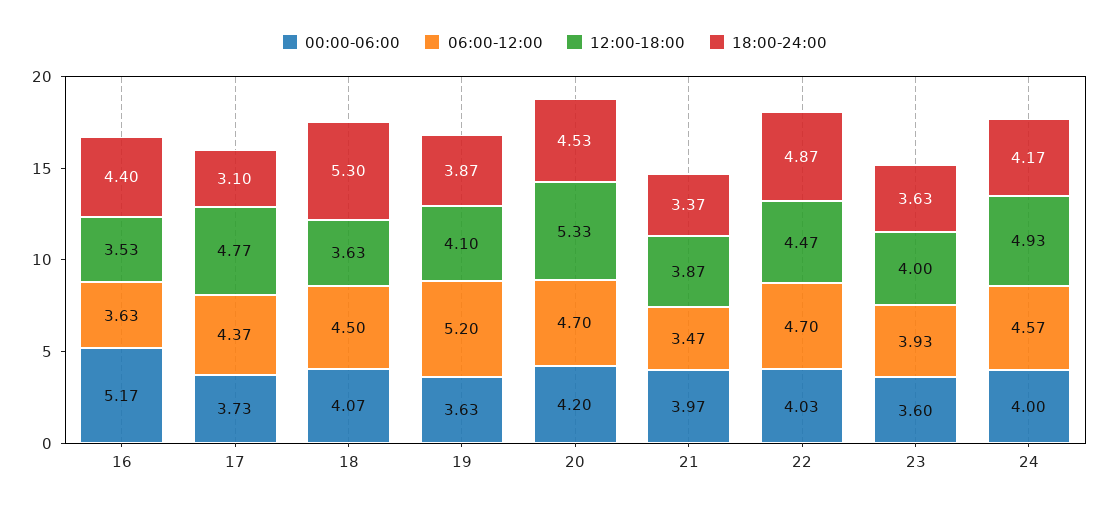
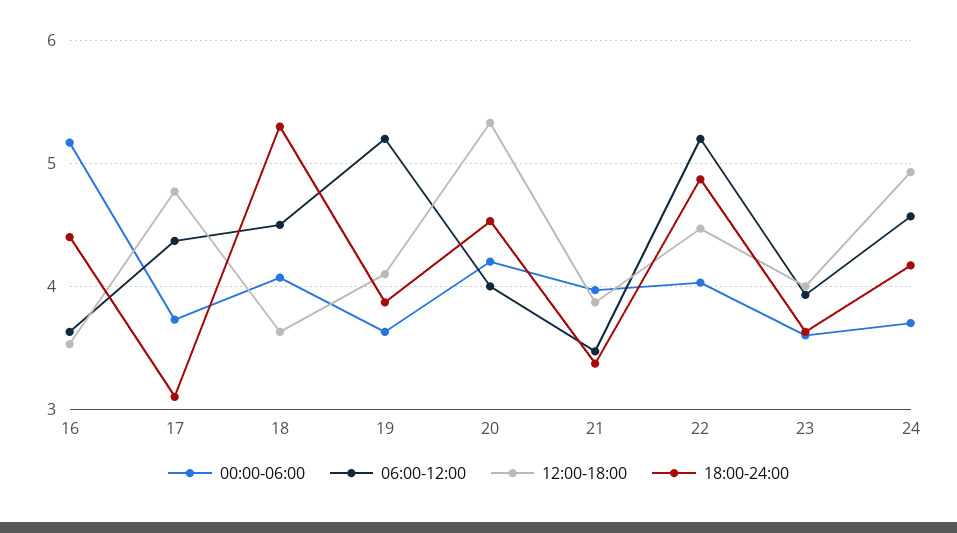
  {
    "00:00-06:00": {
      "16": 5.17,
      "17": 3.73,
      "18": 4.07,
      "19": 3.63,
      "20": 4.2,
      "21": 3.97,
      "22": 4.03,
      "23": 3.6,
-     "24": 4
+     "24": 3.7
    },
    "06:00-12:00": {
      "16": 3.63,
      "17": 4.37,
      "18": 4.5,
      "19": 5.2,
-     "20": 4.7,
+     "20": 4,
      "21": 3.47,
-     "22": 4.7,
+     "22": 5.2,
      "23": 3.93,
      "24": 4.57
    },
    "12:00-18:00": {
      "16": 3.53,
      "17": 4.77,
      "18": 3.63,
      "19": 4.1,
      "20": 5.33,
      "21": 3.87,
      "22": 4.47,
      "23": 4,
      "24": 4.93
    },
    "18:00-24:00": {
      "16": 4.4,
      "17": 3.1,
      "18": 5.3,
      "19": 3.87,
      "20": 4.53,
      "21": 3.37,
      "22": 4.87,
      "23": 3.63,
      "24": 4.17
    }
  }

